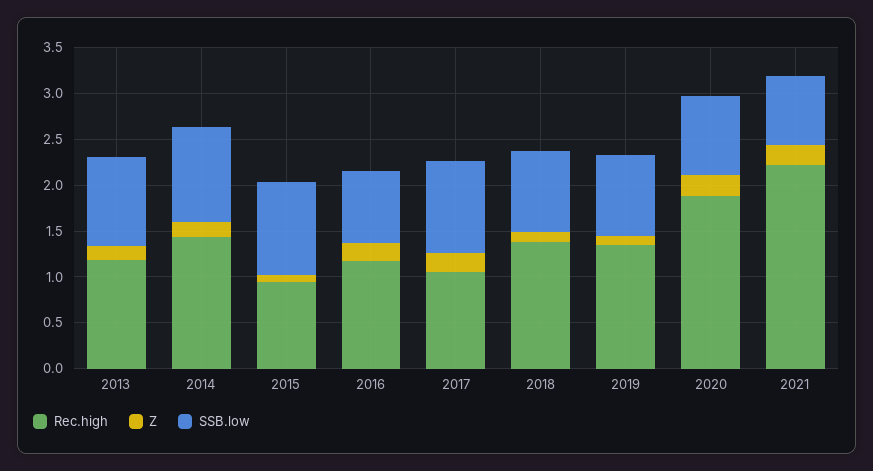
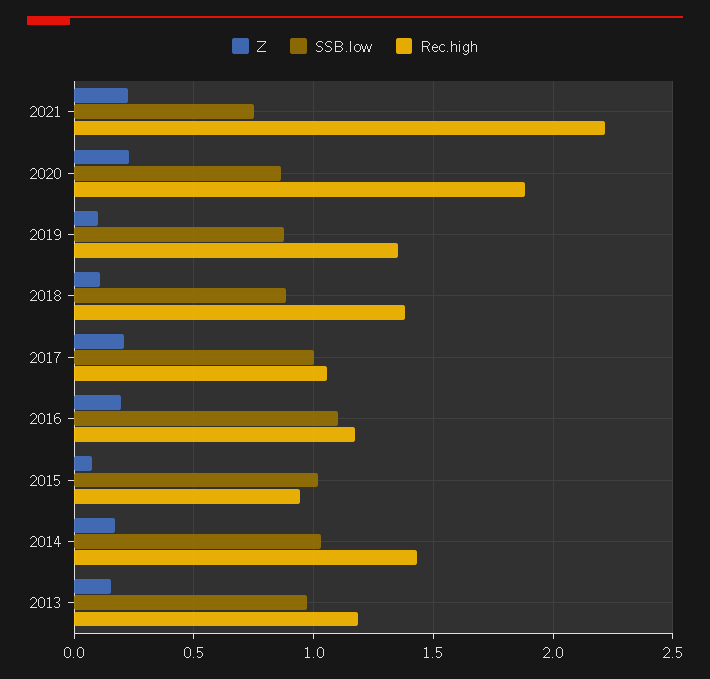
  {
    "Rec.high": {
      "2013": 1.2,
      "2014": 1.45,
      "2015": 0.95,
      "2016": 1.15,
      "2017": 1.05,
      "2018": 1.4,
      "2019": 1.35,
      "2020": 1.9,
      "2021": 2.2
    },
    "Z": {
      "2013": 0.15,
      "2014": 0.15,
      "2015": 0.05,
      "2016": 0.2,
      "2017": 0.2,
      "2018": 0.1,
      "2019": 0.1,
      "2020": 0.25,
      "2021": 0.2
    },
    "SSB.low": {
      "2013": 0.95,
      "2014": 1.05,
      "2015": 1,
-     "2016": 0.8,
+     "2016": 1.1,
      "2017": 1,
      "2018": 0.9,
      "2019": 0.9,
      "2020": 0.85,
      "2021": 0.75
    }
  }

